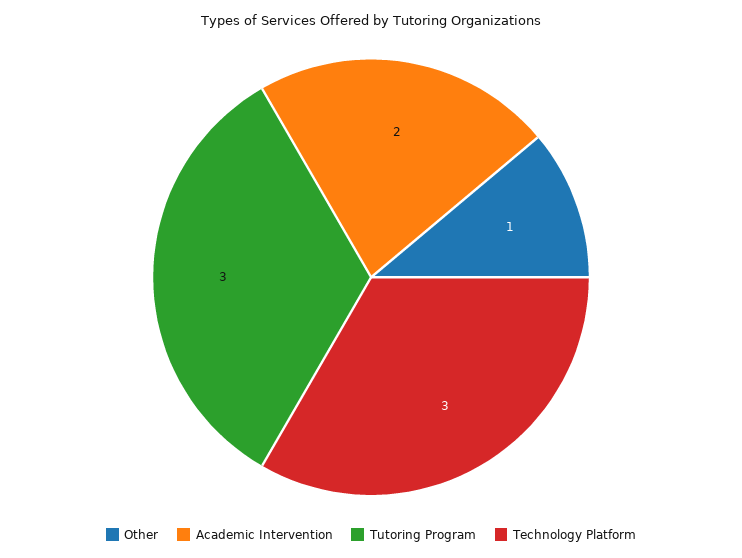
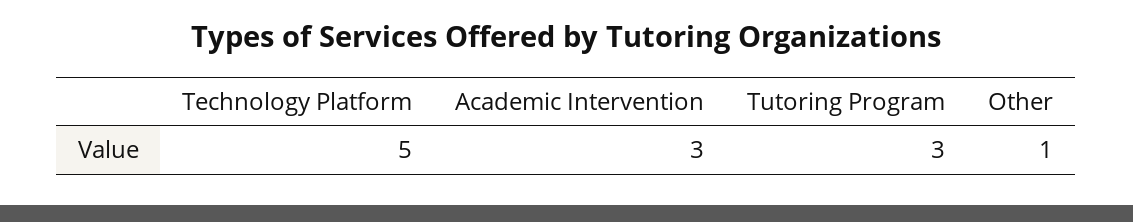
  {
    "Other": 1,
-   "Academic Intervention": 2,
+   "Academic Intervention": 3,
    "Tutoring Program": 3,
-   "Technology Platform": 3
+   "Technology Platform": 5
  }

